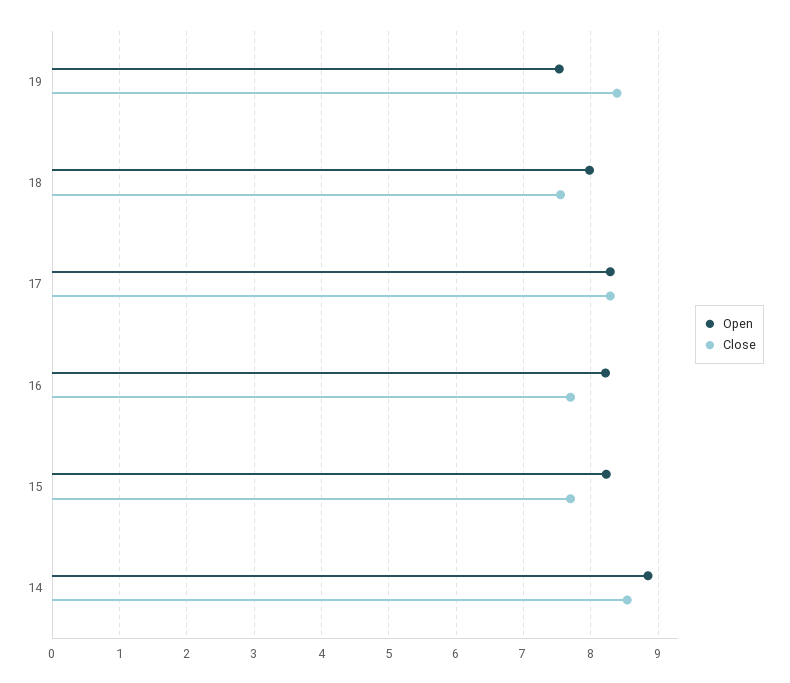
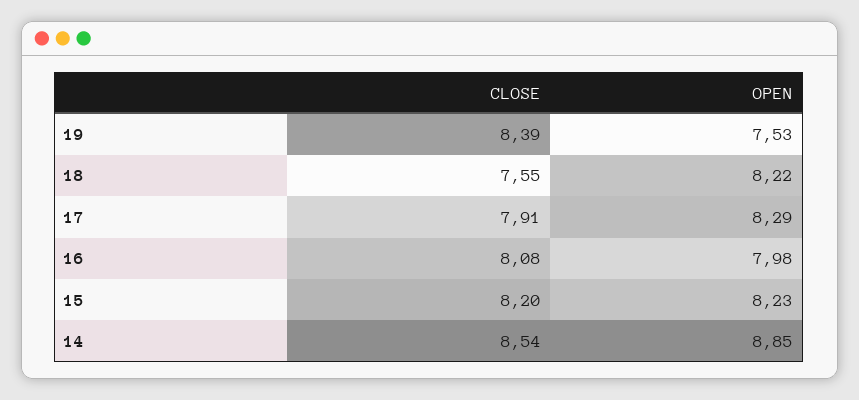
  {
    "Open": {
      "19": 7.53,
-     "18": 8,
+     "18": 8.22,
      "17": 8.29,
-     "16": 8.2,
+     "16": 7.98,
      "15": 8.23,
      "14": 8.85
    },
    "Close": {
      "19": 8.39,
      "18": 7.55,
-     "17": 8.3,
+     "17": 7.91,
-     "16": 7.7,
+     "16": 8.08,
-     "15": 7.7,
+     "15": 8.2,
      "14": 8.54
    }
  }

